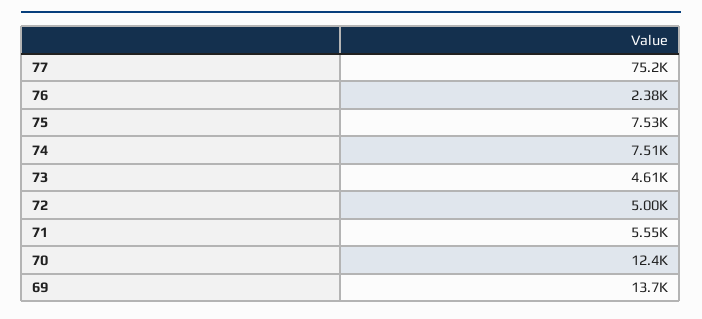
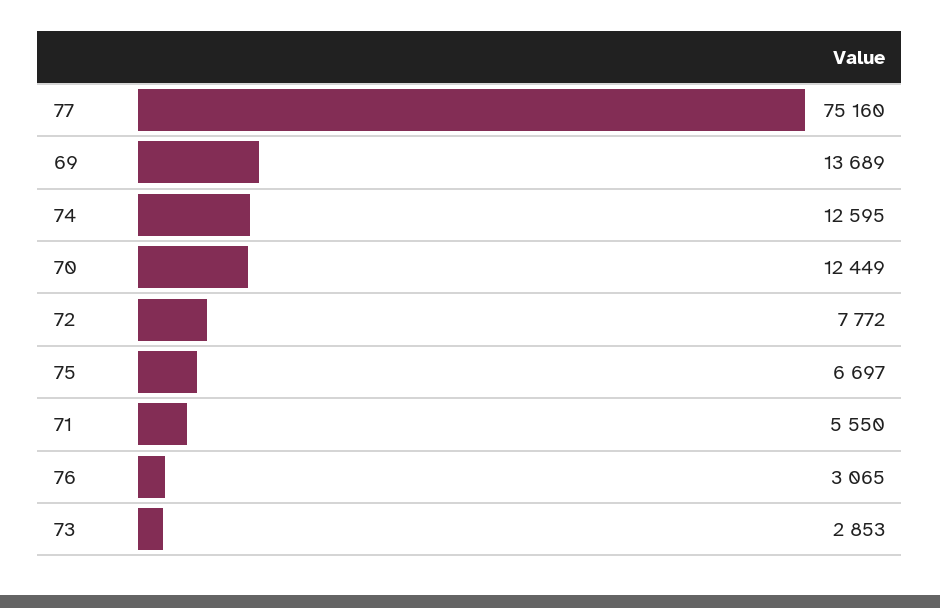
  {
    "77": 75160,
-   "76": 2380,
+   "76": 3065,
-   "75": 7530,
+   "75": 6697,
-   "74": 7510,
+   "74": 12595,
-   "73": 4610,
+   "73": 2853,
-   "72": 5000,
+   "72": 7772,
    "71": 5550,
    "70": 12449,
    "69": 13689
  }

